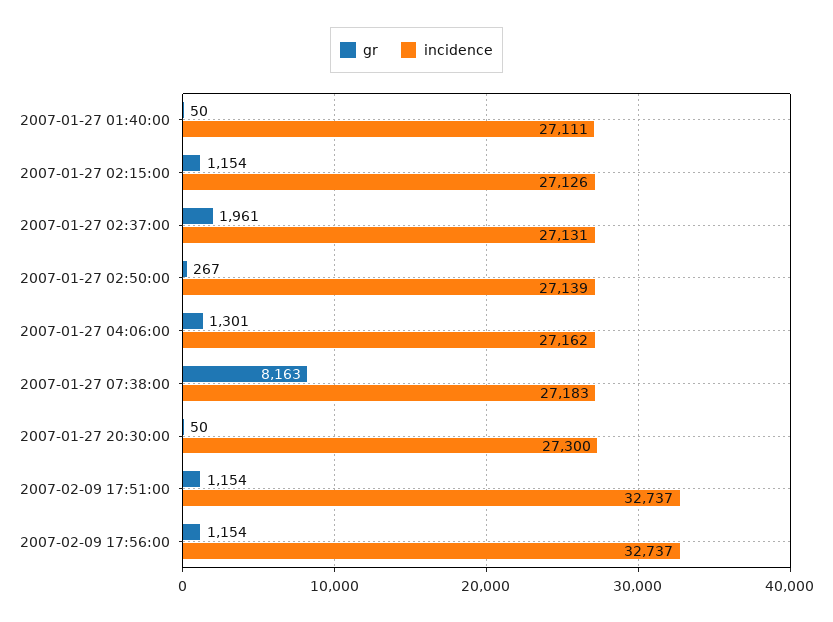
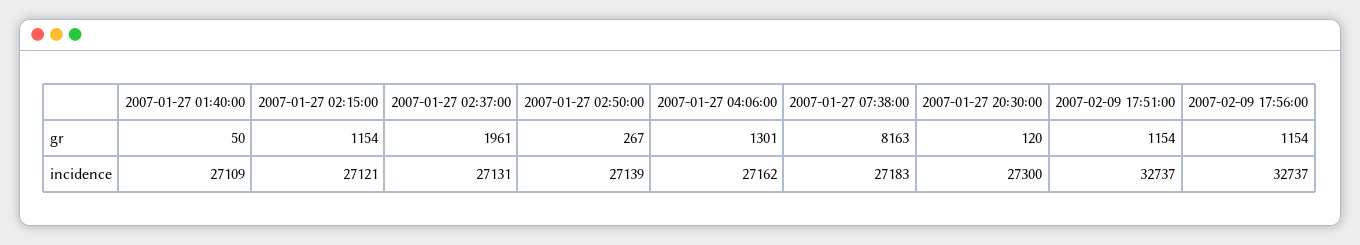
  {
    "gr": {
      "2007-01-27 01:40:00": 50,
      "2007-01-27 02:15:00": 1154,
      "2007-01-27 02:37:00": 1961,
      "2007-01-27 02:50:00": 267,
      "2007-01-27 04:06:00": 1301,
      "2007-01-27 07:38:00": 8163,
-     "2007-01-27 20:30:00": 50,
+     "2007-01-27 20:30:00": 120,
      "2007-02-09 17:51:00": 1154,
      "2007-02-09 17:56:00": 1154
    },
    "incidence": {
-     "2007-01-27 01:40:00": 27111,
+     "2007-01-27 01:40:00": 27109,
-     "2007-01-27 02:15:00": 27126,
+     "2007-01-27 02:15:00": 27121,
      "2007-01-27 02:37:00": 27131,
      "2007-01-27 02:50:00": 27139,
      "2007-01-27 04:06:00": 27162,
      "2007-01-27 07:38:00": 27183,
      "2007-01-27 20:30:00": 27300,
      "2007-02-09 17:51:00": 32737,
      "2007-02-09 17:56:00": 32737
    }
  }

